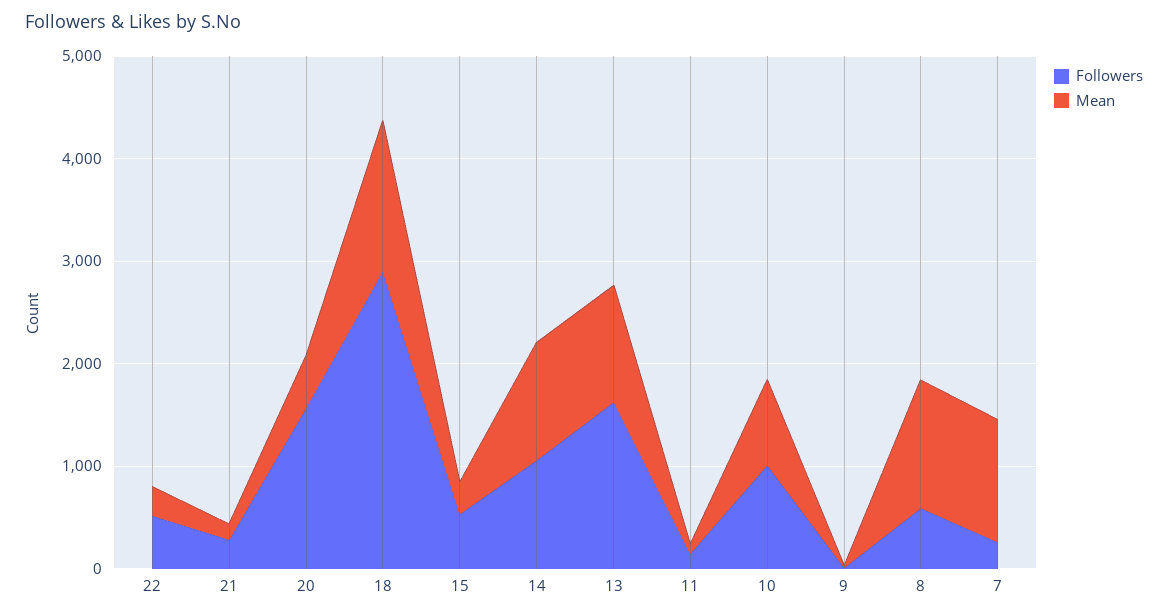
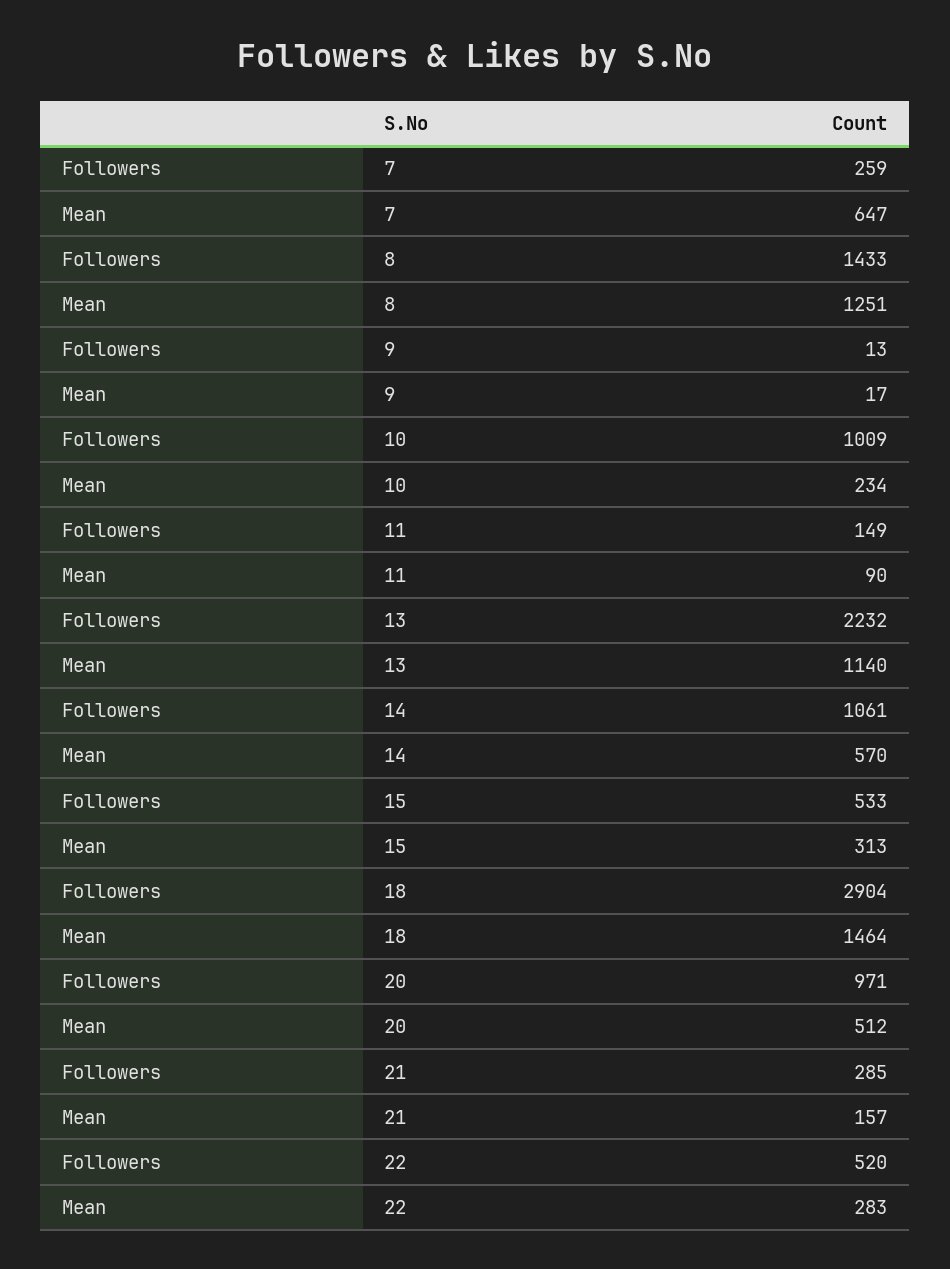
  {
    "Followers": {
      "22": 520,
      "21": 285,
-     "20": 1600,
+     "20": 971,
      "18": 2904,
      "15": 533,
      "14": 1061,
-     "13": 1600,
+     "13": 2232,
      "11": 149,
      "10": 1009,
      "9": 13,
-     "8": 600,
+     "8": 1433,
      "7": 259
    },
    "Mean": {
      "22": 283,
      "21": 157,
      "20": 512,
      "18": 1464,
      "15": 313,
-     "14": 1200,
+     "14": 570,
      "13": 1140,
      "11": 90,
-     "10": 800,
+     "10": 234,
      "9": 17,
      "8": 1251,
-     "7": 1200
+     "7": 647
    }
  }

